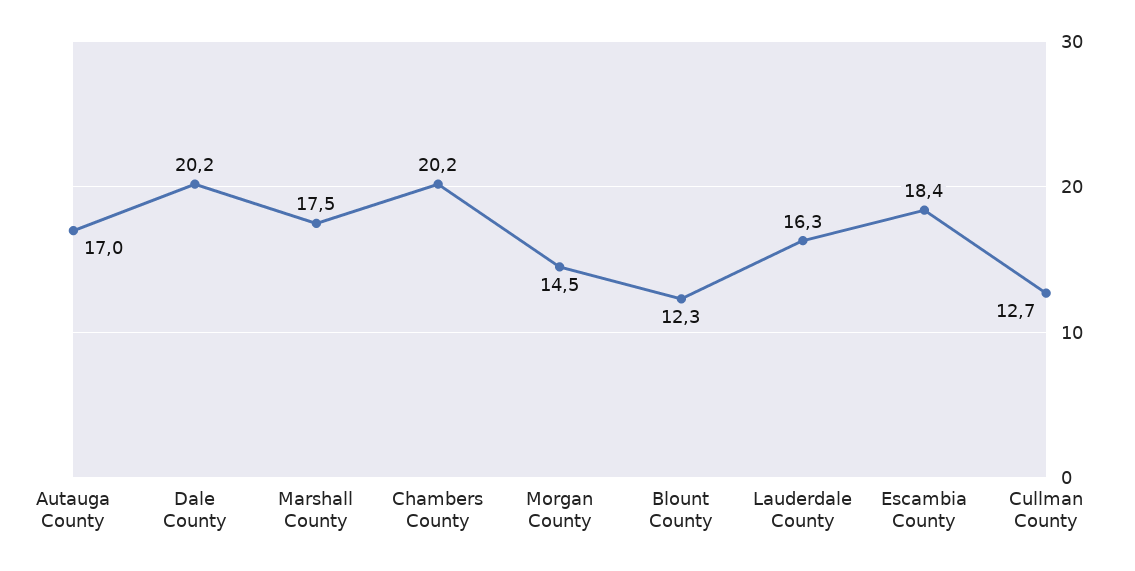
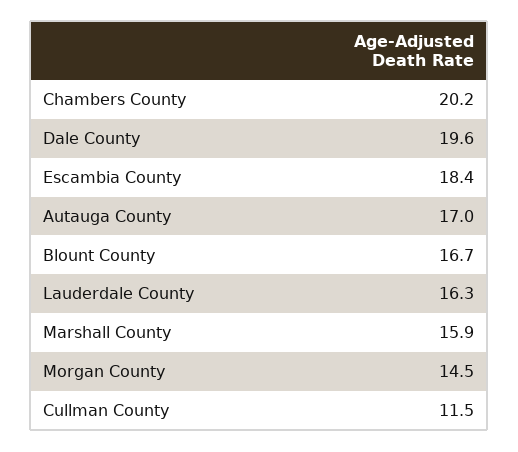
  {
    "Autauga County": 17,
-   "Dale County": 20.2,
+   "Dale County": 19.6,
-   "Marshall County": 17.5,
+   "Marshall County": 15.9,
    "Chambers County": 20.2,
    "Morgan County": 14.5,
-   "Blount County": 12.3,
+   "Blount County": 16.7,
    "Lauderdale County": 16.3,
    "Escambia County": 18.4,
-   "Cullman County": 12.7
+   "Cullman County": 11.5
  }

